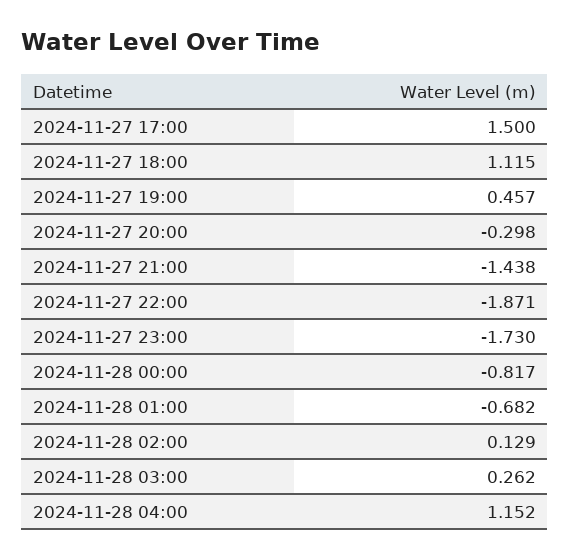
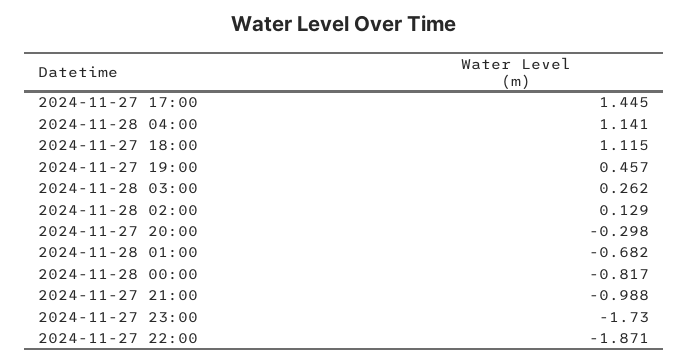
  {
-   "2024-11-27 17:00": 1.5,
+   "2024-11-27 17:00": 1.445,
    "2024-11-27 18:00": 1.115,
    "2024-11-27 19:00": 0.457,
    "2024-11-27 20:00": -0.298,
-   "2024-11-27 21:00": -1.438,
+   "2024-11-27 21:00": -0.988,
    "2024-11-27 22:00": -1.871,
    "2024-11-27 23:00": -1.73,
    "2024-11-28 00:00": -0.817,
    "2024-11-28 01:00": -0.682,
    "2024-11-28 02:00": 0.129,
    "2024-11-28 03:00": 0.262,
-   "2024-11-28 04:00": 1.152
+   "2024-11-28 04:00": 1.141
  }

